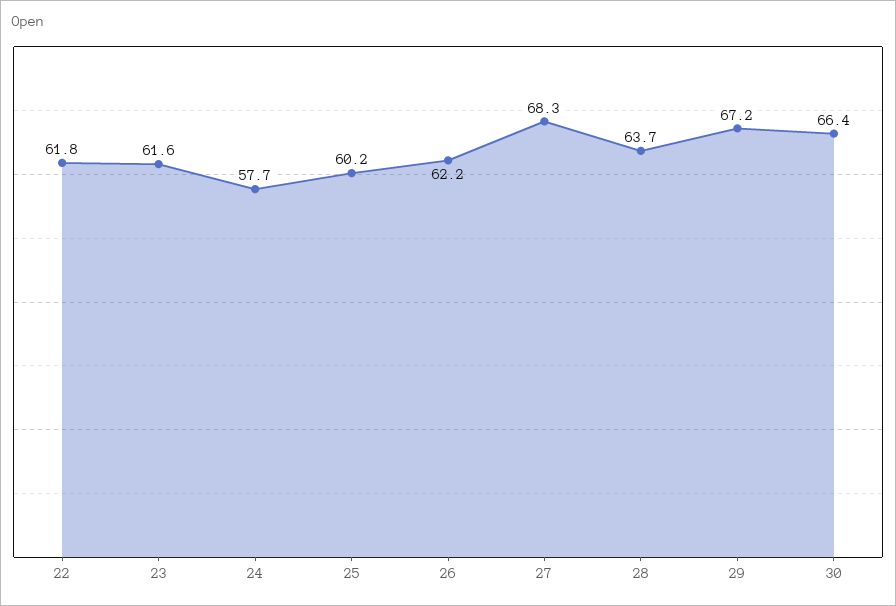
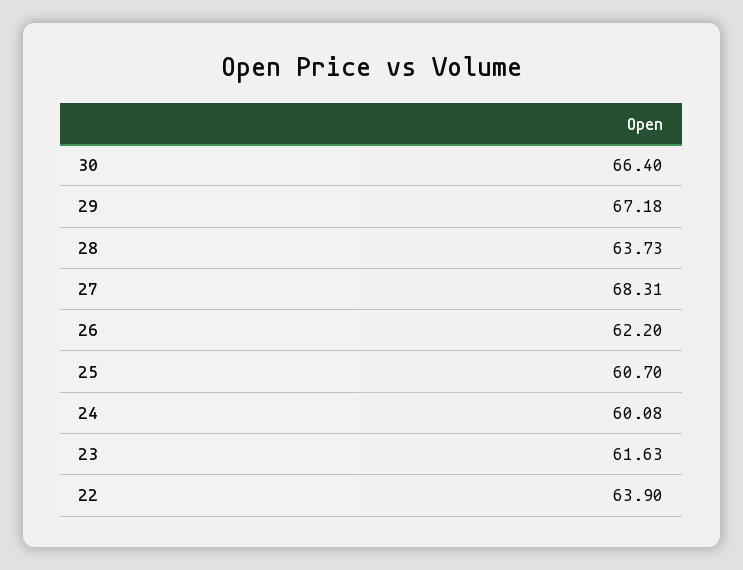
  {
-   "22": 61.8,
+   "22": 63.9,
    "23": 61.63,
-   "24": 57.7,
+   "24": 60.08,
-   "25": 60.2,
+   "25": 60.7,
    "26": 62.2,
    "27": 68.31,
    "28": 63.73,
    "29": 67.18,
    "30": 66.4
  }

